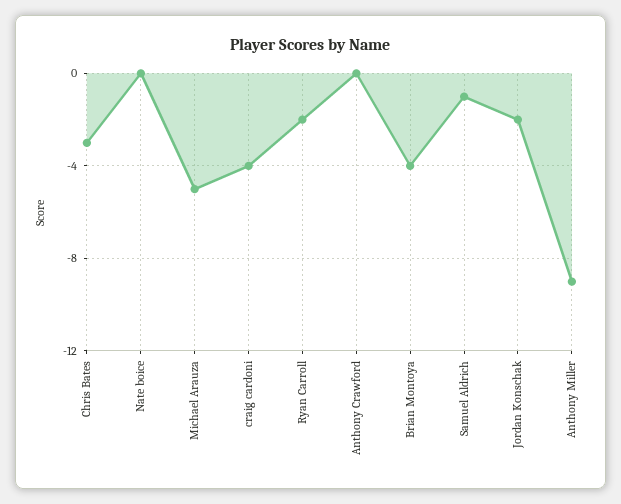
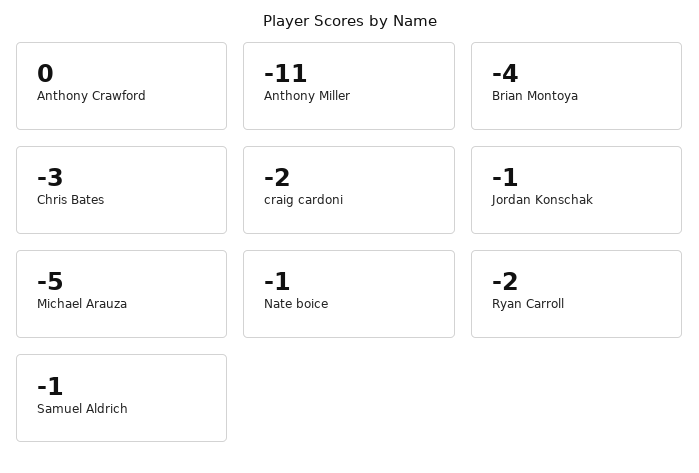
  {
    "Chris Bates": -3,
-   "Nate boice": 0,
+   "Nate boice": -1,
    "Michael Arauza": -5,
-   "craig cardoni": -4,
+   "craig cardoni": -2,
    "Ryan Carroll": -2,
    "Anthony Crawford": 0,
    "Brian Montoya": -4,
    "Samuel Aldrich": -1,
-   "Jordan Konschak": -2,
+   "Jordan Konschak": -1,
-   "Anthony Miller": -9
+   "Anthony Miller": -11
  }

